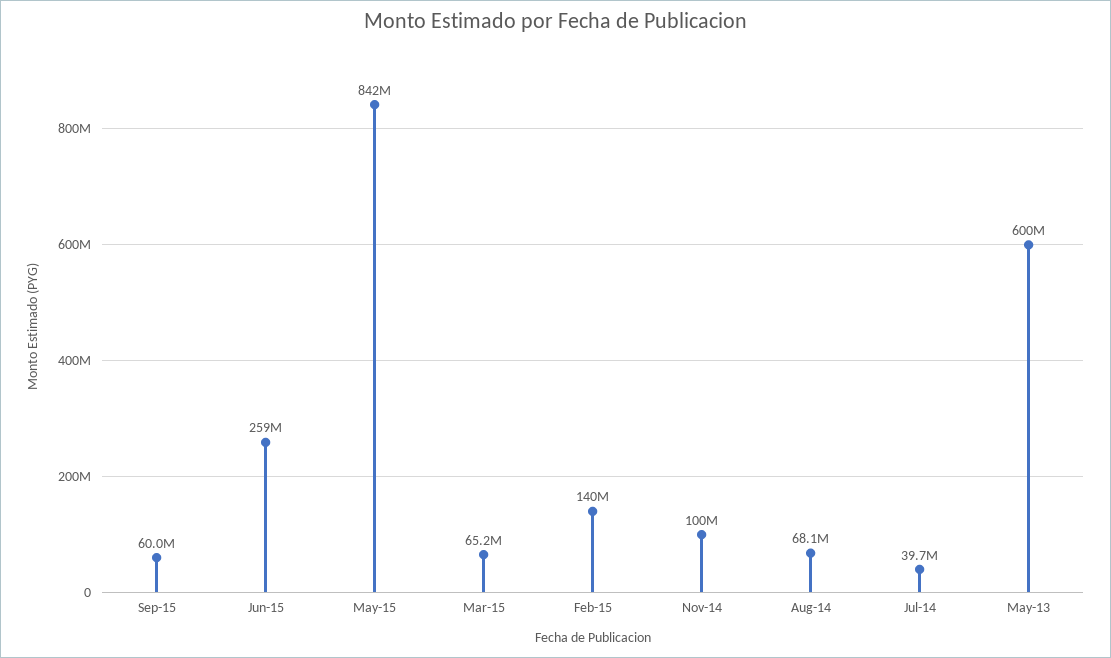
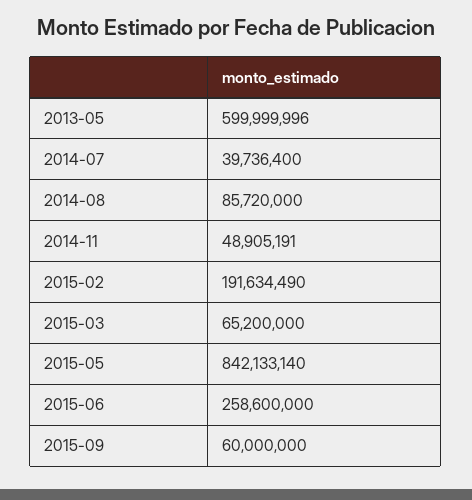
  {
    "Sep-15": 60000000,
    "Jun-15": 258600000,
    "May-15": 842133140,
    "Mar-15": 65200000,
-   "Feb-15": 140000000,
+   "Feb-15": 191634490,
-   "Nov-14": 100000000,
+   "Nov-14": 48905191,
-   "Aug-14": 68100000,
+   "Aug-14": 85720000,
    "Jul-14": 39736400,
    "May-13": 599999996
  }

